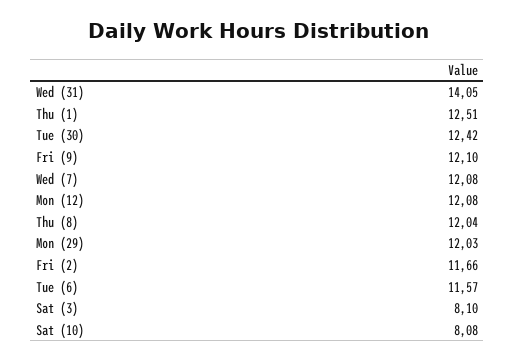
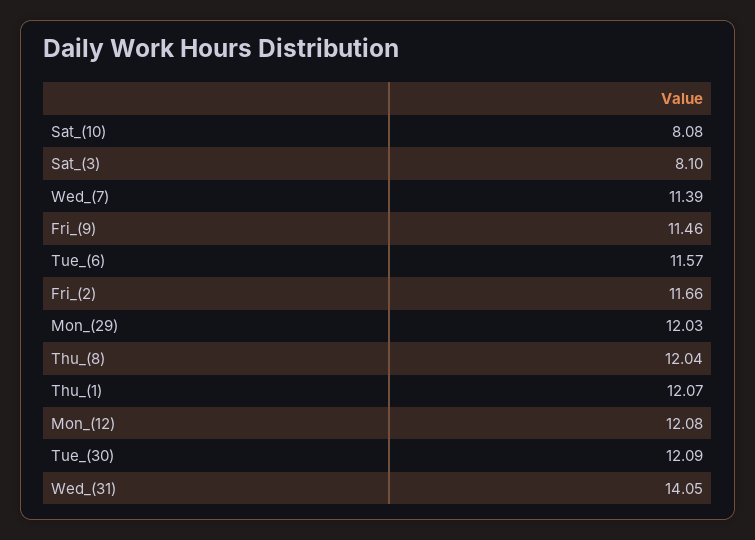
  {
    "Wed (31)": 14.05,
-   "Thu (1)": 12.51,
+   "Thu (1)": 12.07,
-   "Tue (30)": 12.42,
+   "Tue (30)": 12.09,
-   "Fri (9)": 12.1,
+   "Fri (9)": 11.46,
-   "Wed (7)": 12.08,
+   "Wed (7)": 11.39,
    "Mon (12)": 12.08,
    "Thu (8)": 12.04,
    "Mon (29)": 12.03,
    "Fri (2)": 11.66,
    "Tue (6)": 11.57,
    "Sat (3)": 8.1,
    "Sat (10)": 8.08
  }

